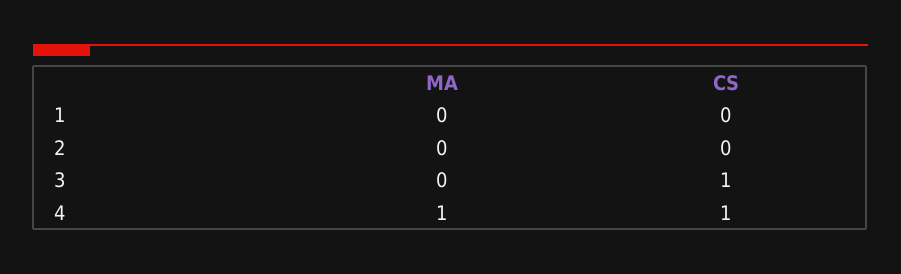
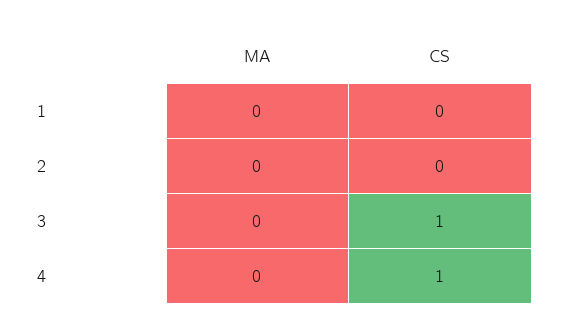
  {
    "MA": {
      "1": 0,
      "2": 0,
      "3": 0,
-     "4": 1
+     "4": 0
    },
    "CS": {
      "1": 0,
      "2": 0,
      "3": 1,
      "4": 1
    }
  }

